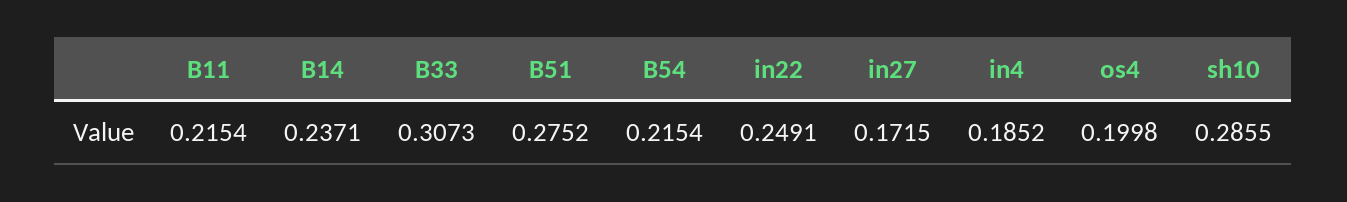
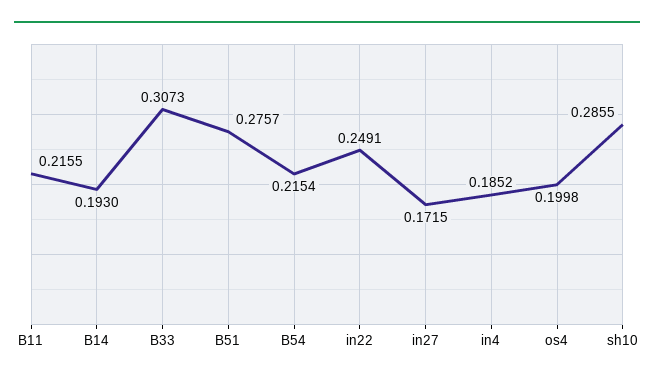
  {
-   "B11": 0.2154,
+   "B11": 0.2155,
-   "B14": 0.2371,
+   "B14": 0.193,
    "B33": 0.3073,
-   "B51": 0.2752,
+   "B51": 0.2757,
    "B54": 0.2154,
    "in22": 0.2491,
    "in27": 0.1715,
    "in4": 0.1852,
    "os4": 0.1998,
    "sh10": 0.2855
  }

